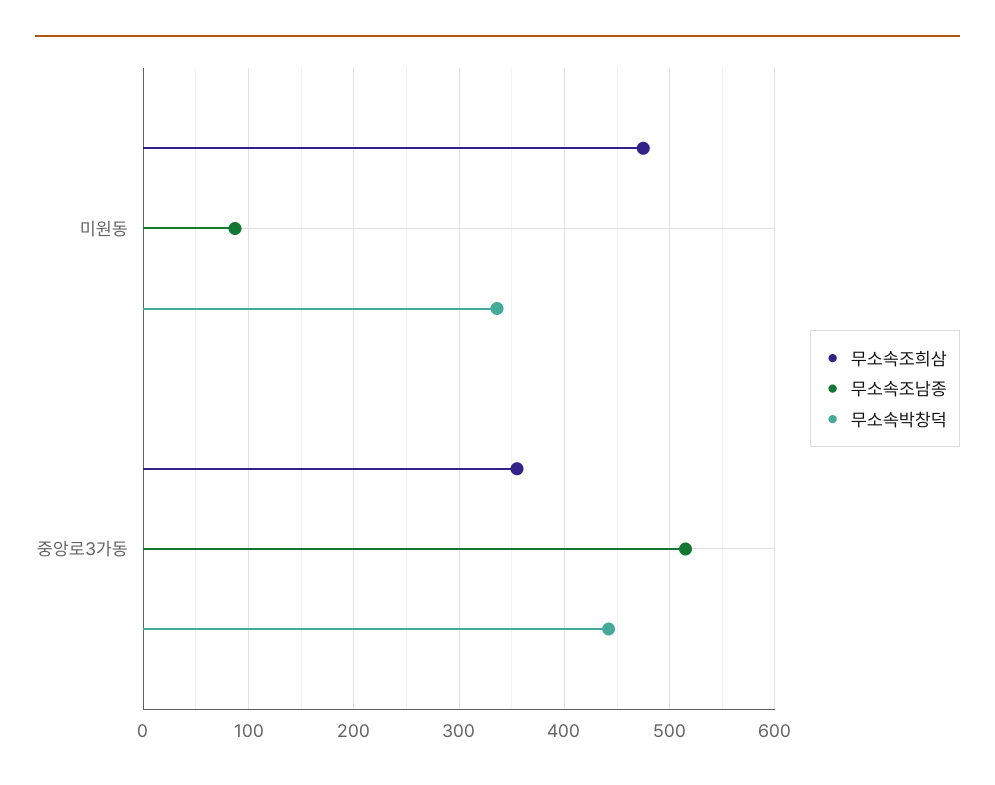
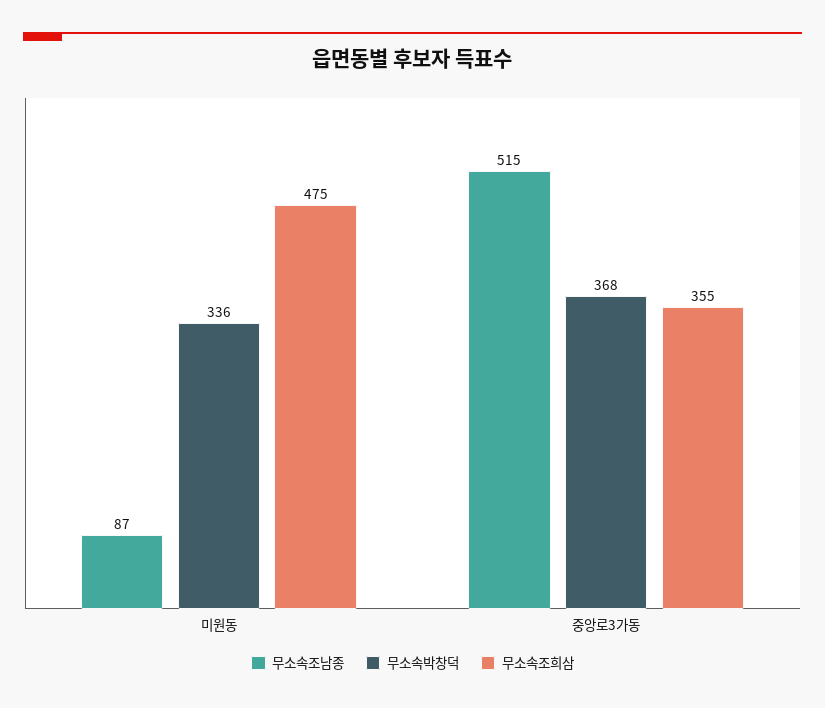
  {
    "무소속조희삼": {
      "미원동": 475,
      "중앙로3가동": 355
    },
    "무소속조남종": {
      "미원동": 87,
      "중앙로3가동": 515
    },
    "무소속박창덕": {
      "미원동": 336,
-     "중앙로3가동": 440
+     "중앙로3가동": 368
    }
  }

